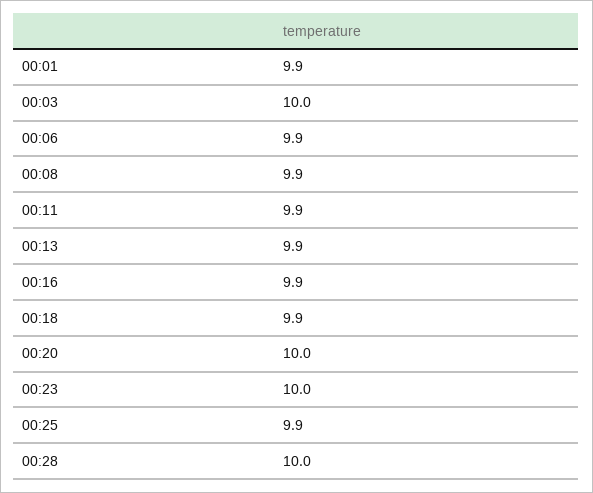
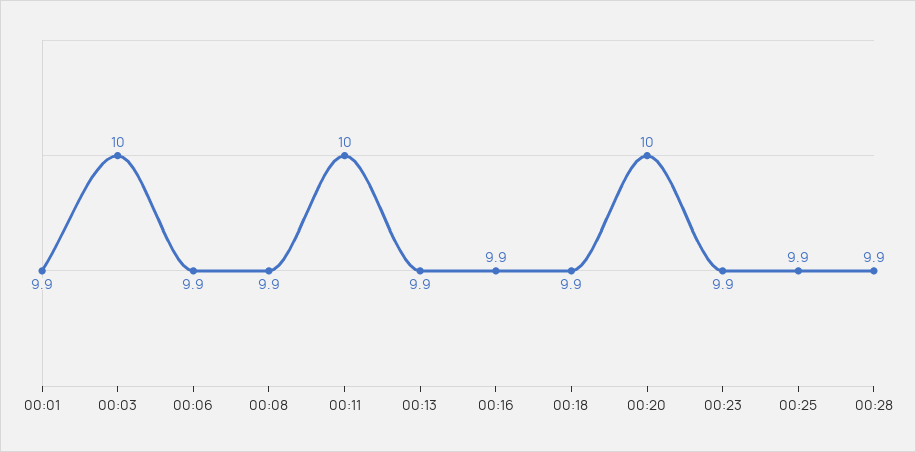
  {
    "00:01": 9.9,
    "00:03": 10,
    "00:06": 9.9,
    "00:08": 9.9,
-   "00:11": 9.9,
+   "00:11": 10,
    "00:13": 9.9,
    "00:16": 9.9,
    "00:18": 9.9,
    "00:20": 10,
-   "00:23": 10,
+   "00:23": 9.9,
    "00:25": 9.9,
-   "00:28": 10
+   "00:28": 9.9
  }

